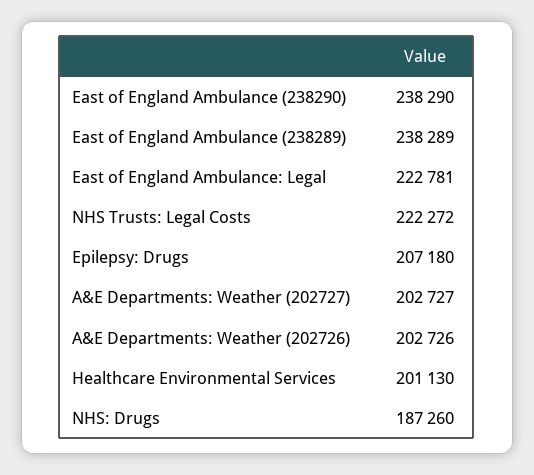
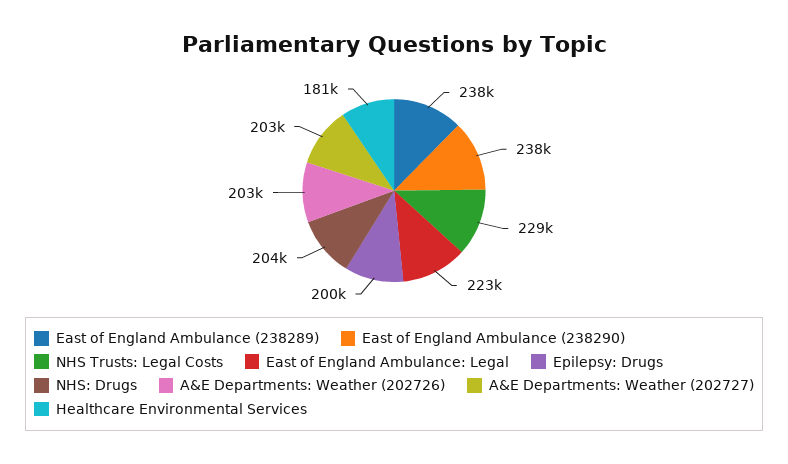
  {
    "East of England Ambulance (238290)": 238290,
    "East of England Ambulance (238289)": 238289,
    "East of England Ambulance: Legal": 222781,
-   "NHS Trusts: Legal Costs": 222272,
+   "NHS Trusts: Legal Costs": 229000,
-   "Epilepsy: Drugs": 207180,
+   "Epilepsy: Drugs": 200000,
    "A&E Departments: Weather (202727)": 202727,
    "A&E Departments: Weather (202726)": 202726,
-   "Healthcare Environmental Services": 201130,
+   "Healthcare Environmental Services": 181000,
-   "NHS: Drugs": 187260
+   "NHS: Drugs": 204000
  }

